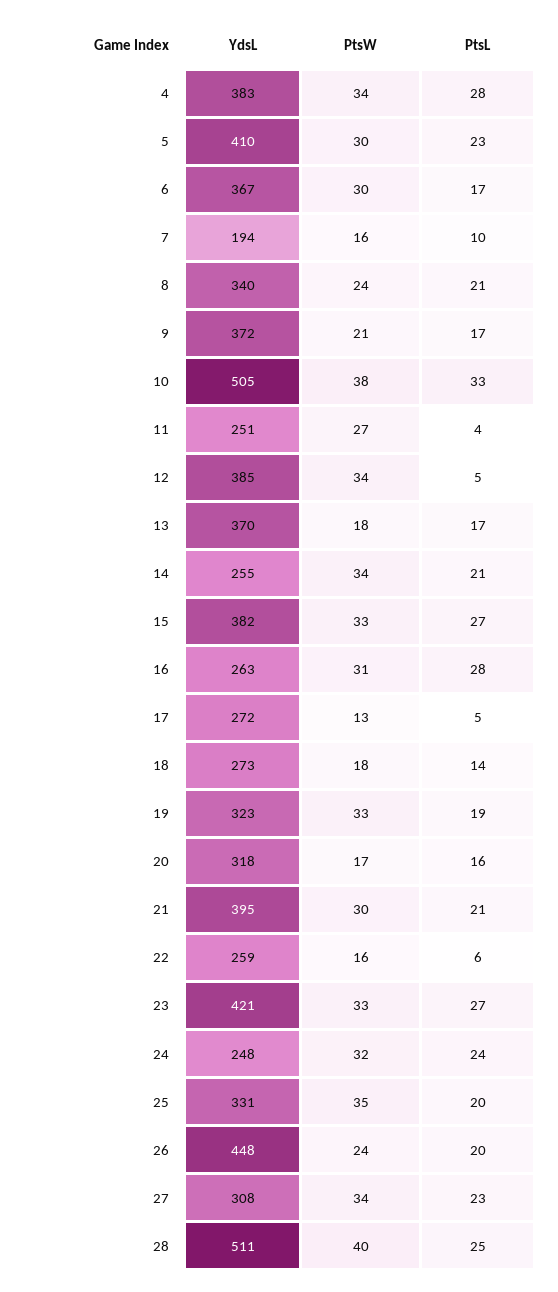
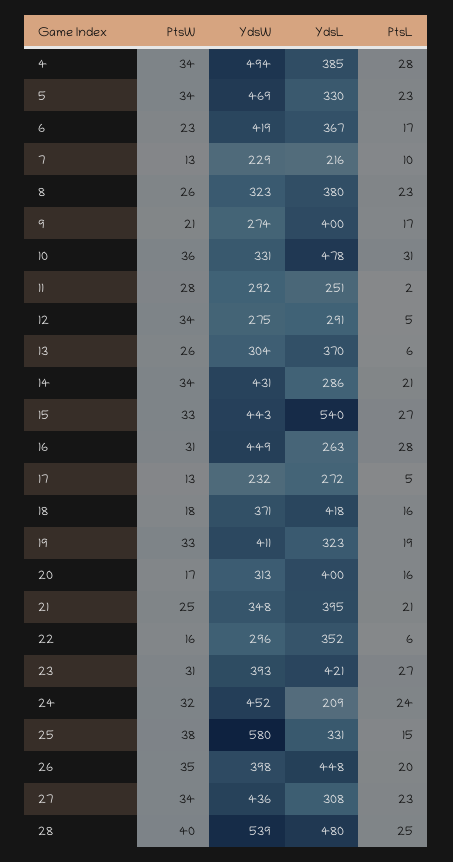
  {
    "YdsL": {
-     "4": 383,
+     "4": 385,
-     "5": 410,
+     "5": 330,
      "6": 367,
-     "7": 194,
+     "7": 216,
-     "8": 340,
+     "8": 380,
-     "9": 372,
+     "9": 400,
-     "10": 505,
+     "10": 478,
      "11": 251,
-     "12": 385,
+     "12": 291,
      "13": 370,
-     "14": 255,
+     "14": 286,
-     "15": 382,
+     "15": 540,
      "16": 263,
      "17": 272,
-     "18": 273,
+     "18": 418,
      "19": 323,
-     "20": 318,
+     "20": 400,
      "21": 395,
-     "22": 259,
+     "22": 352,
      "23": 421,
-     "24": 248,
+     "24": 209,
      "25": 331,
      "26": 448,
      "27": 308,
-     "28": 511
+     "28": 480
    },
    "PtsW": {
      "4": 34,
-     "5": 30,
+     "5": 34,
-     "6": 30,
+     "6": 23,
-     "7": 16,
+     "7": 13,
-     "8": 24,
+     "8": 26,
      "9": 21,
-     "10": 38,
+     "10": 36,
-     "11": 27,
+     "11": 28,
      "12": 34,
-     "13": 18,
+     "13": 26,
      "14": 34,
      "15": 33,
      "16": 31,
      "17": 13,
      "18": 18,
      "19": 33,
      "20": 17,
-     "21": 30,
+     "21": 25,
      "22": 16,
-     "23": 33,
+     "23": 31,
      "24": 32,
-     "25": 35,
+     "25": 38,
-     "26": 24,
+     "26": 35,
      "27": 34,
      "28": 40
    },
    "PtsL": {
      "4": 28,
      "5": 23,
      "6": 17,
      "7": 10,
-     "8": 21,
+     "8": 23,
      "9": 17,
-     "10": 33,
+     "10": 31,
-     "11": 4,
+     "11": 2,
      "12": 5,
-     "13": 17,
+     "13": 6,
      "14": 21,
      "15": 27,
      "16": 28,
      "17": 5,
-     "18": 14,
+     "18": 16,
      "19": 19,
      "20": 16,
      "21": 21,
      "22": 6,
      "23": 27,
      "24": 24,
-     "25": 20,
+     "25": 15,
      "26": 20,
      "27": 23,
      "28": 25
-   }
+   },
+   "YdsW": {
+     "4": 494,
+     "5": 469,
+     "6": 419,
+     "7": 229,
+     "8": 323,
+     "9": 274,
+     "10": 331,
+     "11": 292,
+     "12": 275,
+     "13": 304,
+     "14": 431,
+     "15": 443,
+     "16": 449,
+     "17": 232,
+     "18": 371,
+     "19": 411,
+     "20": 313,
+     "21": 348,
+     "22": 296,
+     "23": 393,
+     "24": 452,
+     "25": 580,
+     "26": 398,
+     "27": 436,
+     "28": 539
+   }
  }

